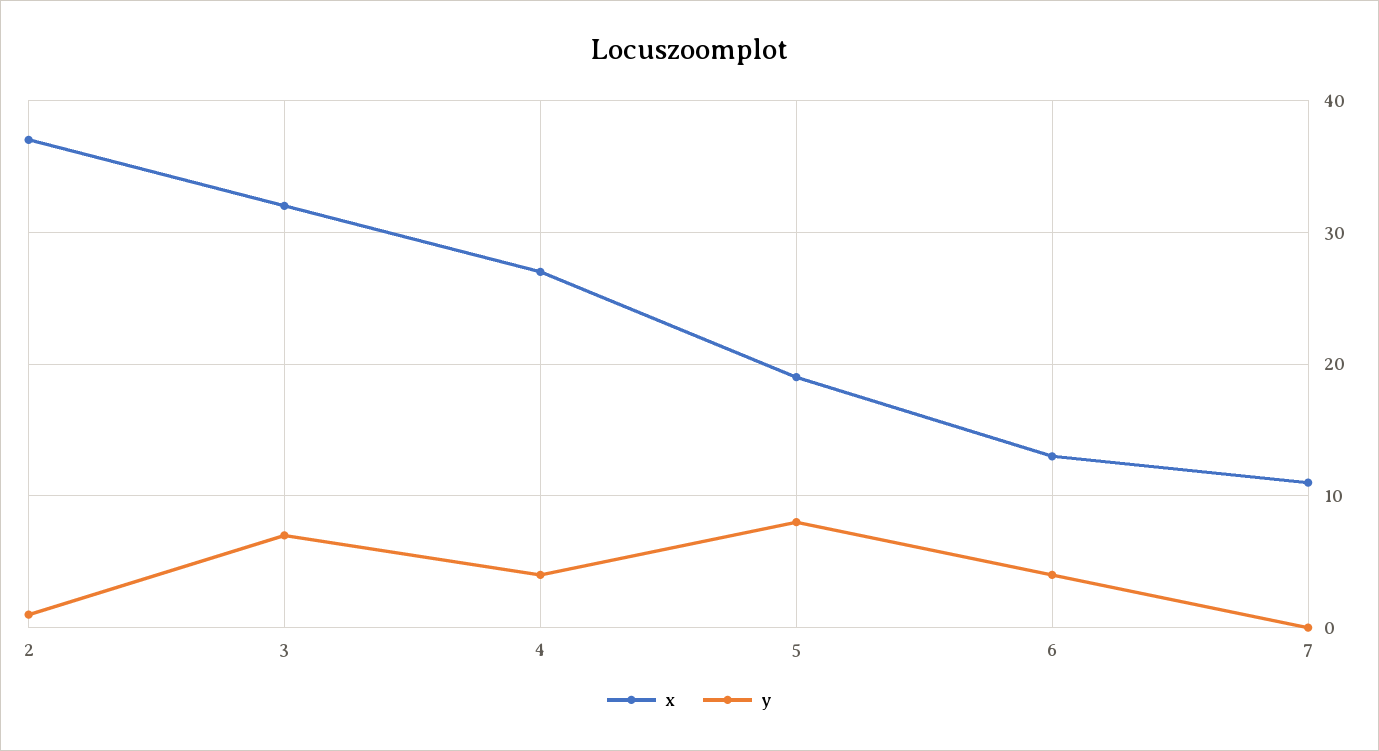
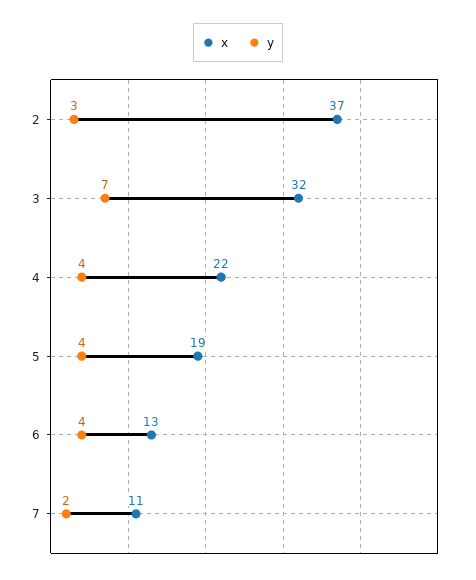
  {
    "x": {
      "2": 37,
      "3": 32,
-     "4": 27,
+     "4": 22,
      "5": 19,
      "6": 13,
      "7": 11
    },
    "y": {
-     "2": 1,
+     "2": 3,
      "3": 7,
      "4": 4,
-     "5": 8,
+     "5": 4,
      "6": 4,
-     "7": 0
+     "7": 2
    }
  }

